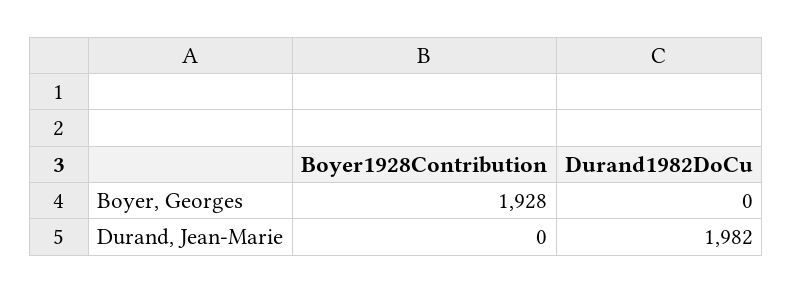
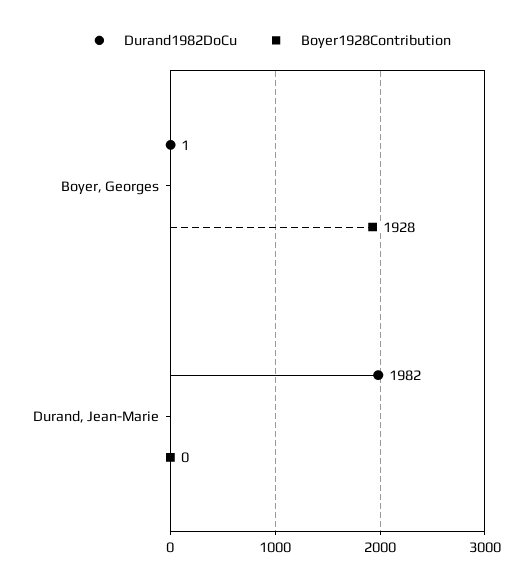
  {
    "Boyer1928Contribution": {
      "Boyer, Georges": 1928,
      "Durand, Jean-Marie": 0
    },
    "Durand1982DoCu": {
-     "Boyer, Georges": 0,
+     "Boyer, Georges": 1,
      "Durand, Jean-Marie": 1982
    }
  }

